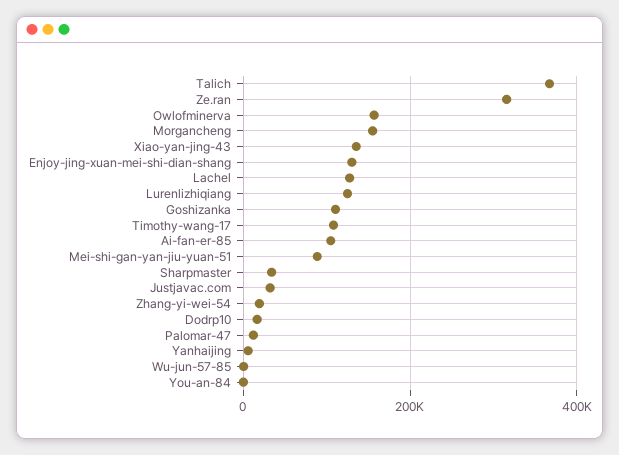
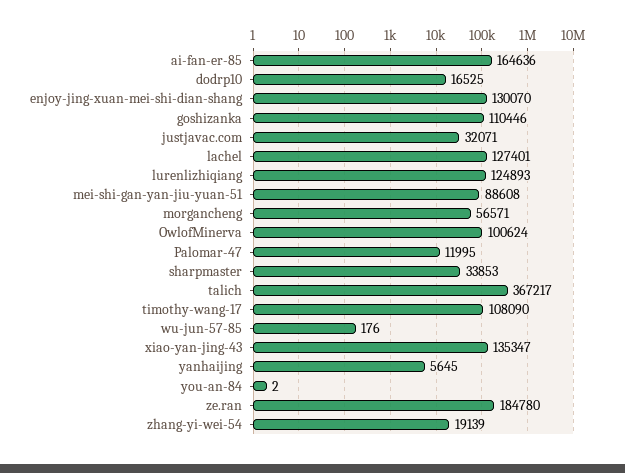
  {
    "Talich": 367217,
-   "Ze.ran": 320000,
+   "Ze.ran": 184780,
-   "Owlofminerva": 160000,
+   "Owlofminerva": 100624,
-   "Morgancheng": 160000,
+   "Morgancheng": 56571,
    "Xiao-yan-jing-43": 135347,
    "Enjoy-jing-xuan-mei-shi-dian-shang": 130070,
    "Lachel": 127401,
    "Lurenlizhiqiang": 124893,
    "Goshizanka": 110446,
    "Timothy-wang-17": 108090,
-   "Ai-fan-er-85": 100000,
+   "Ai-fan-er-85": 164636,
    "Mei-shi-gan-yan-jiu-yuan-51": 88608,
    "Sharpmaster": 33853,
    "Justjavac.com": 32071,
    "Zhang-yi-wei-54": 19139,
    "Dodrp10": 16525,
    "Palomar-47": 11995,
    "Yanhaijing": 5645,
    "Wu-jun-57-85": 176,
    "You-an-84": 2
  }

